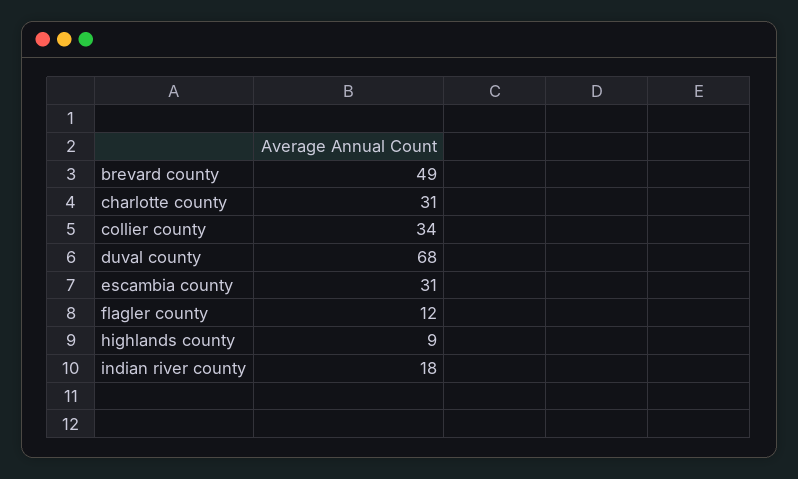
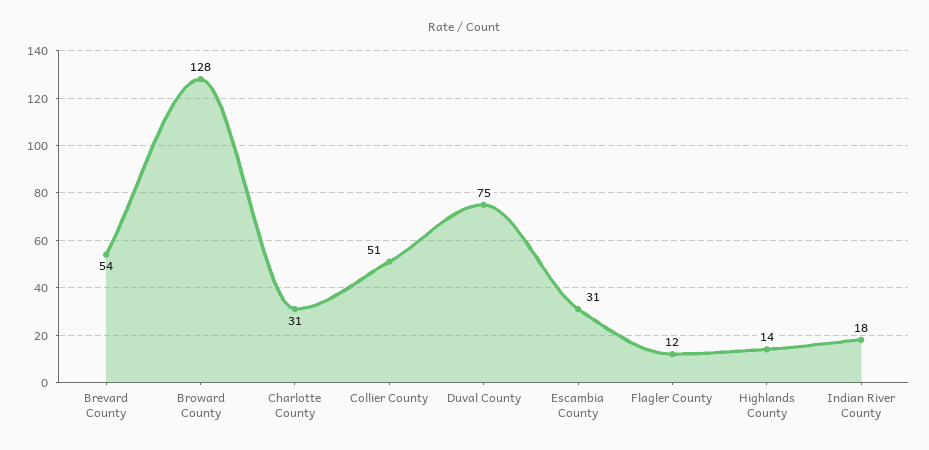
  {
-   "brevard county": 49,
+   "brevard county": 54,
    "charlotte county": 31,
-   "collier county": 34,
+   "collier county": 51,
-   "duval county": 68,
+   "duval county": 75,
    "escambia county": 31,
    "flagler county": 12,
-   "highlands county": 9,
+   "highlands county": 14,
-   "indian river county": 18
+   "indian river county": 18,
+   "Broward County": 128
  }

